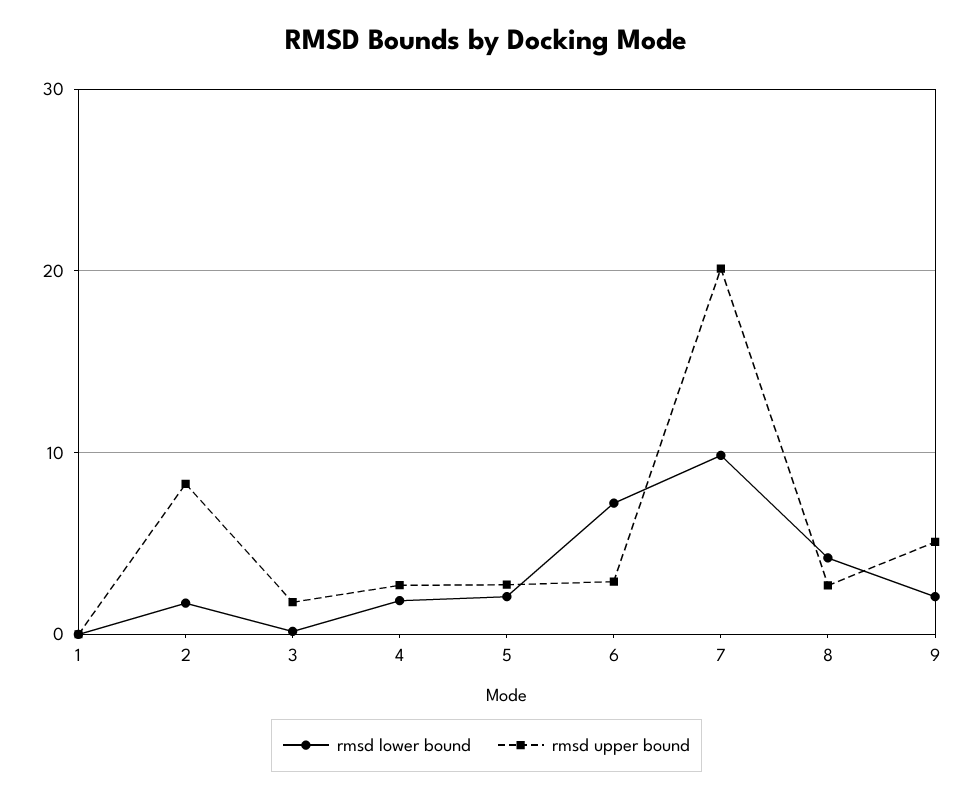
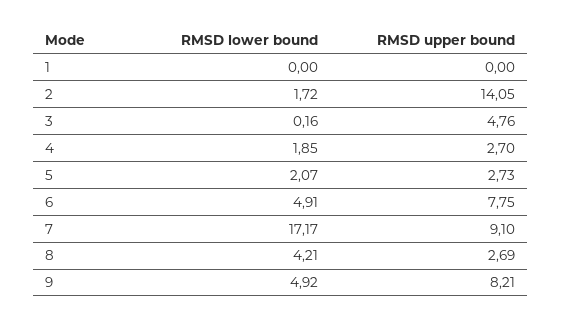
  {
    "rmsd lower bound": {
      "1": 0,
      "2": 1.72,
      "3": 0.16,
      "4": 1.85,
      "5": 2.07,
-     "6": 7,
+     "6": 4.91,
-     "7": 10,
+     "7": 17.17,
      "8": 4.21,
-     "9": 2
+     "9": 4.92
    },
    "rmsd upper bound": {
      "1": 0,
-     "2": 8,
+     "2": 14.05,
-     "3": 2,
+     "3": 4.76,
      "4": 2.7,
      "5": 2.73,
-     "6": 3,
+     "6": 7.75,
-     "7": 20,
+     "7": 9.1,
      "8": 2.69,
-     "9": 5
+     "9": 8.21
    }
  }

